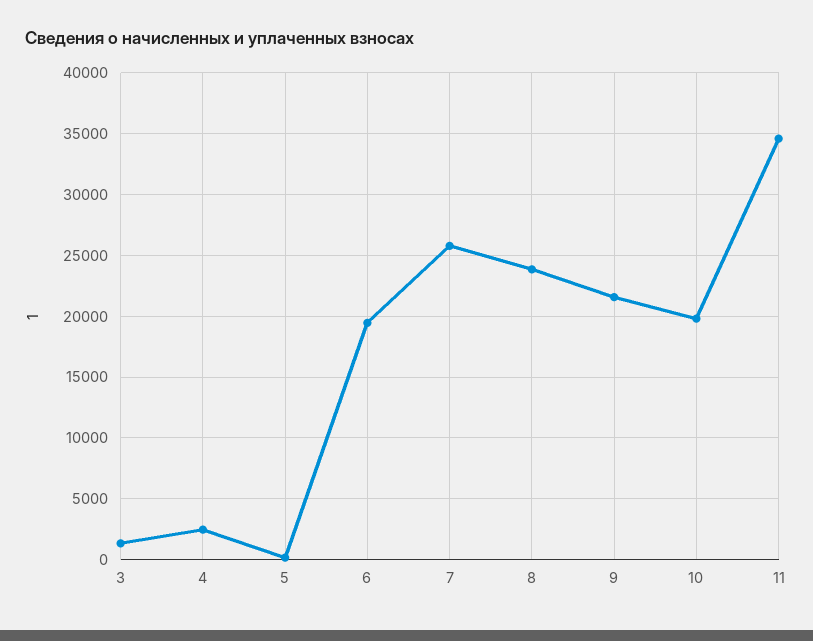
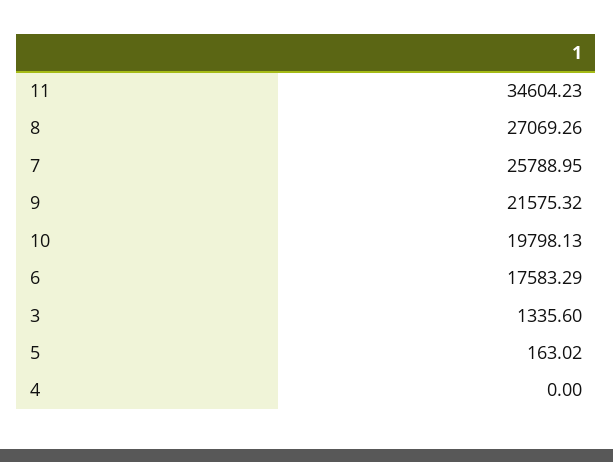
  {
    "3": 1335.6,
-   "4": 2500,
+   "4": 0,
    "5": 163.02,
-   "6": 19500,
+   "6": 17583.29,
    "7": 25788.95,
-   "8": 24000,
+   "8": 27069.26,
    "9": 21575.32,
    "10": 19798.13,
    "11": 34604.23
  }

